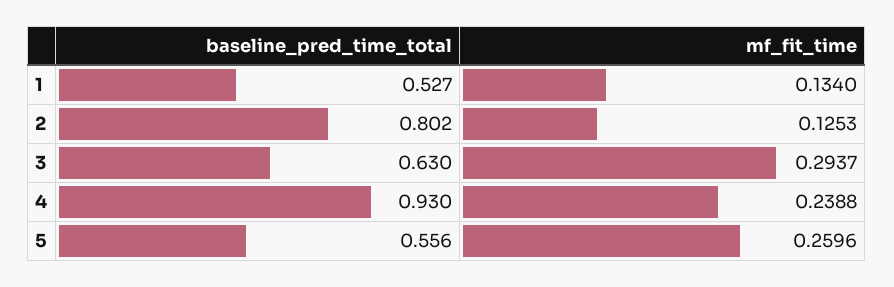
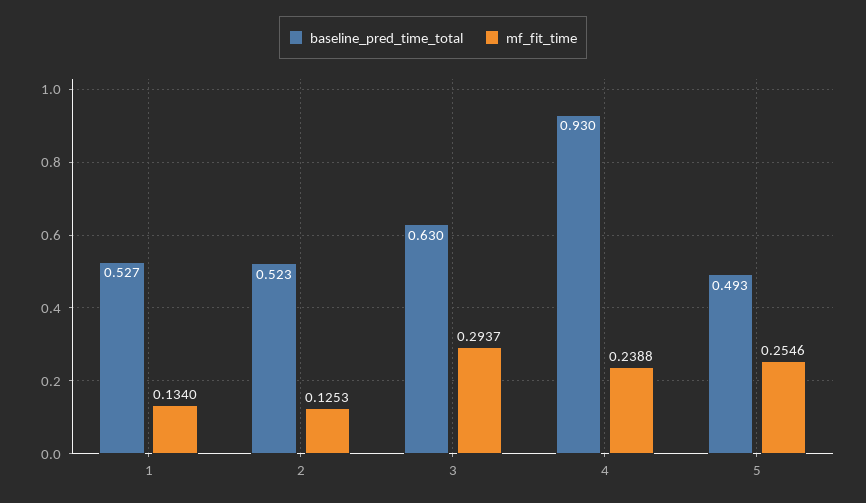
  {
    "baseline_pred_time_total": {
      "1": 0.527,
-     "2": 0.802,
+     "2": 0.523,
      "3": 0.63,
      "4": 0.93,
-     "5": 0.556
+     "5": 0.493
    },
    "mf_fit_time": {
      "1": 0.134,
      "2": 0.1253,
      "3": 0.2937,
      "4": 0.2388,
-     "5": 0.2596
+     "5": 0.2546
    }
  }

